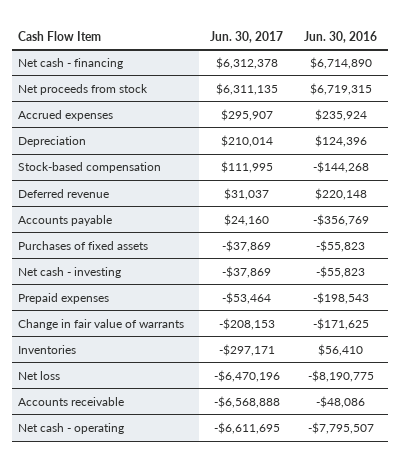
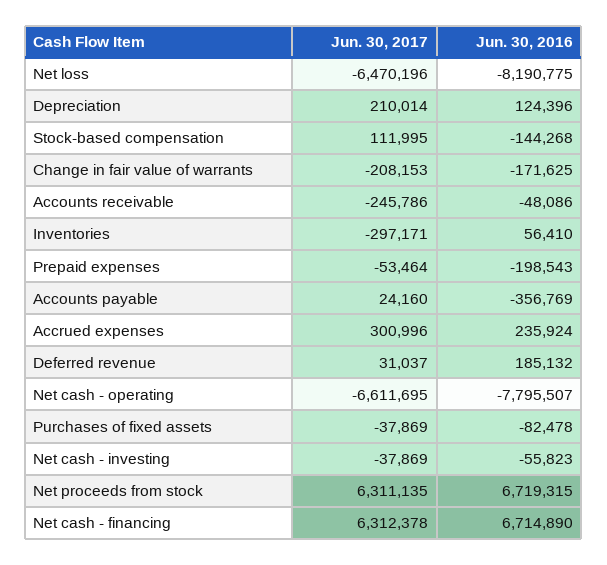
  {
    "Jun. 30, 2017": {
      "Net cash - financing": 6312378,
      "Net proceeds from stock": 6311135,
-     "Accrued expenses": 295907,
+     "Accrued expenses": 300996,
      "Depreciation": 210014,
      "Stock-based compensation": 111995,
      "Deferred revenue": 31037,
      "Accounts payable": 24160,
      "Purchases of fixed assets": -37869,
      "Net cash - investing": -37869,
      "Prepaid expenses": -53464,
      "Change in fair value of warrants": -208153,
      "Inventories": -297171,
      "Net loss": -6470196,
-     "Accounts receivable": -6568888,
+     "Accounts receivable": -245786,
      "Net cash - operating": -6611695
    },
    "Jun. 30, 2016": {
      "Net cash - financing": 6714890,
      "Net proceeds from stock": 6719315,
      "Accrued expenses": 235924,
      "Depreciation": 124396,
      "Stock-based compensation": -144268,
-     "Deferred revenue": 220148,
+     "Deferred revenue": 185132,
      "Accounts payable": -356769,
-     "Purchases of fixed assets": -55823,
+     "Purchases of fixed assets": -82478,
      "Net cash - investing": -55823,
      "Prepaid expenses": -198543,
      "Change in fair value of warrants": -171625,
      "Inventories": 56410,
      "Net loss": -8190775,
      "Accounts receivable": -48086,
      "Net cash - operating": -7795507
    }
  }

